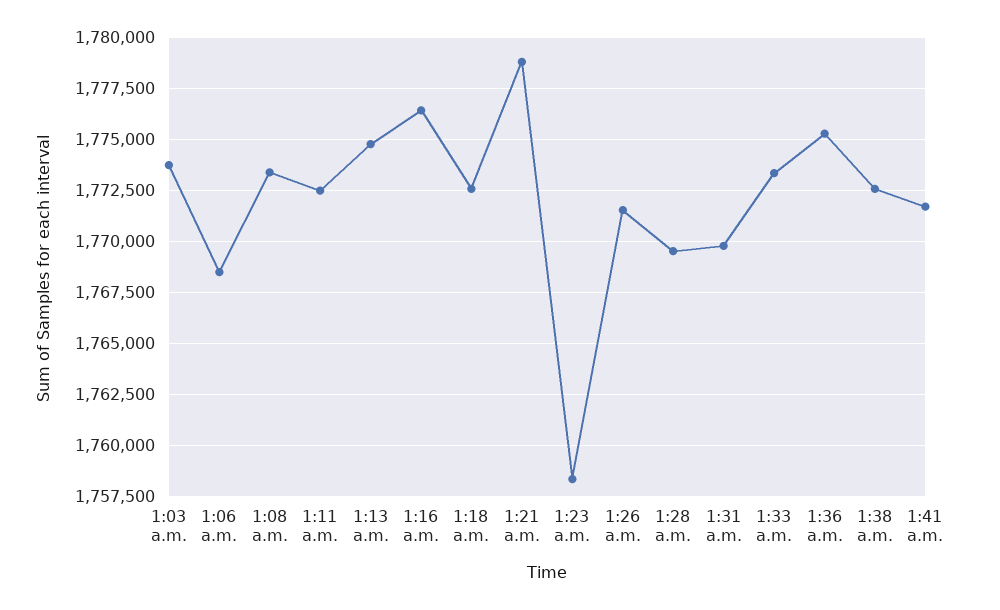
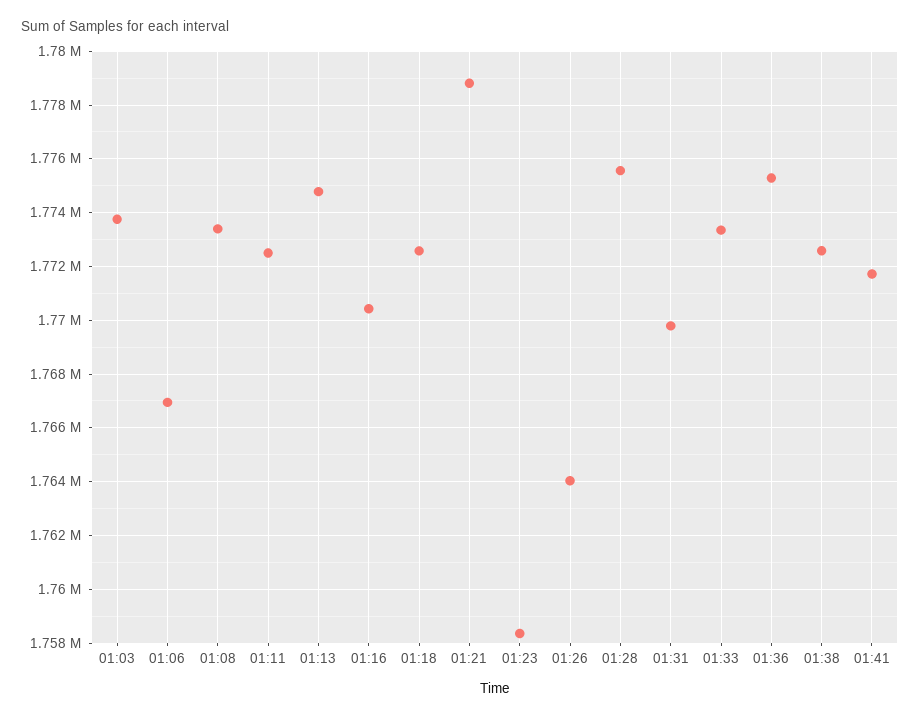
  {
    "1:03 a.m.": 1773750,
-   "1:06 a.m.": 1768500,
+   "1:06 a.m.": 1767000,
    "1:08 a.m.": 1773500,
    "1:11 a.m.": 1772500,
    "1:13 a.m.": 1774750,
-   "1:16 a.m.": 1776500,
+   "1:16 a.m.": 1770500,
    "1:18 a.m.": 1772500,
    "1:21 a.m.": 1778750,
    "1:23 a.m.": 1758250,
-   "1:26 a.m.": 1771500,
+   "1:26 a.m.": 1764000,
-   "1:28 a.m.": 1769500,
+   "1:28 a.m.": 1775500,
    "1:31 a.m.": 1769750,
    "1:33 a.m.": 1773250,
    "1:36 a.m.": 1775250,
    "1:38 a.m.": 1772500,
    "1:41 a.m.": 1771750
  }

